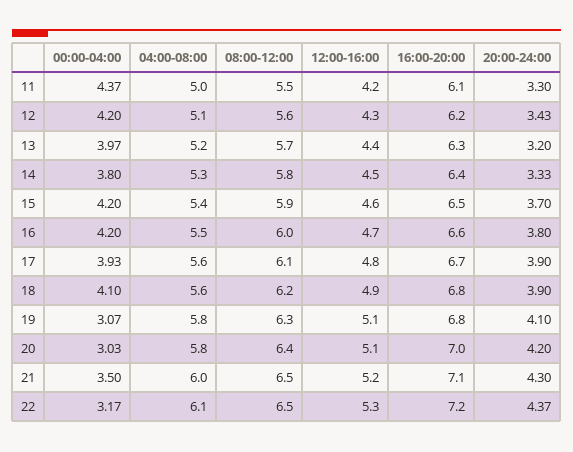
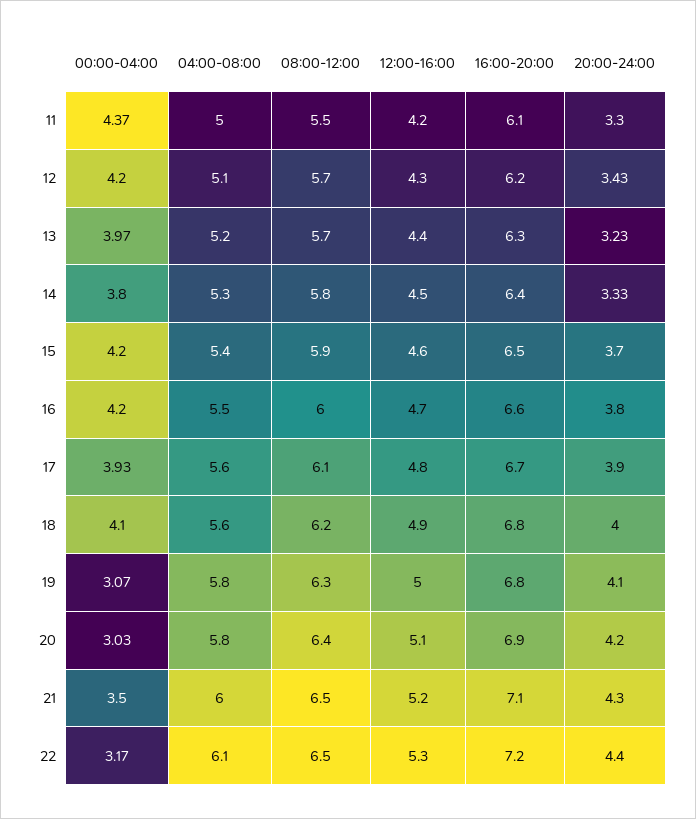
  {
    "00:00-04:00": {
      "11": 4.37,
      "12": 4.2,
      "13": 3.97,
      "14": 3.8,
      "15": 4.2,
      "16": 4.2,
      "17": 3.93,
      "18": 4.1,
      "19": 3.07,
      "20": 3.03,
      "21": 3.5,
      "22": 3.17
    },
    "04:00-08:00": {
      "11": 5,
      "12": 5.1,
      "13": 5.2,
      "14": 5.3,
      "15": 5.4,
      "16": 5.5,
      "17": 5.6,
      "18": 5.6,
      "19": 5.8,
      "20": 5.8,
      "21": 6,
      "22": 6.1
    },
    "08:00-12:00": {
      "11": 5.5,
-     "12": 5.6,
+     "12": 5.7,
      "13": 5.7,
      "14": 5.8,
      "15": 5.9,
      "16": 6,
      "17": 6.1,
      "18": 6.2,
      "19": 6.3,
      "20": 6.4,
      "21": 6.5,
      "22": 6.5
    },
    "12:00-16:00": {
      "11": 4.2,
      "12": 4.3,
      "13": 4.4,
      "14": 4.5,
      "15": 4.6,
      "16": 4.7,
      "17": 4.8,
      "18": 4.9,
-     "19": 5.1,
+     "19": 5,
      "20": 5.1,
      "21": 5.2,
      "22": 5.3
    },
    "16:00-20:00": {
      "11": 6.1,
      "12": 6.2,
      "13": 6.3,
      "14": 6.4,
      "15": 6.5,
      "16": 6.6,
      "17": 6.7,
      "18": 6.8,
      "19": 6.8,
-     "20": 7,
+     "20": 6.9,
      "21": 7.1,
      "22": 7.2
    },
    "20:00-24:00": {
      "11": 3.3,
      "12": 3.43,
-     "13": 3.2,
+     "13": 3.23,
      "14": 3.33,
      "15": 3.7,
      "16": 3.8,
      "17": 3.9,
-     "18": 3.9,
+     "18": 4,
      "19": 4.1,
      "20": 4.2,
      "21": 4.3,
-     "22": 4.37
+     "22": 4.4
    }
  }

